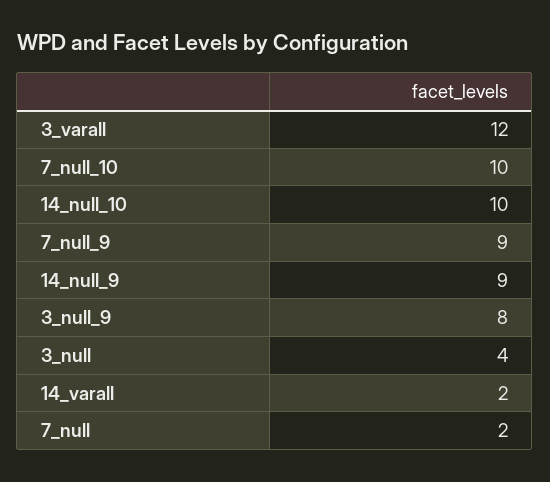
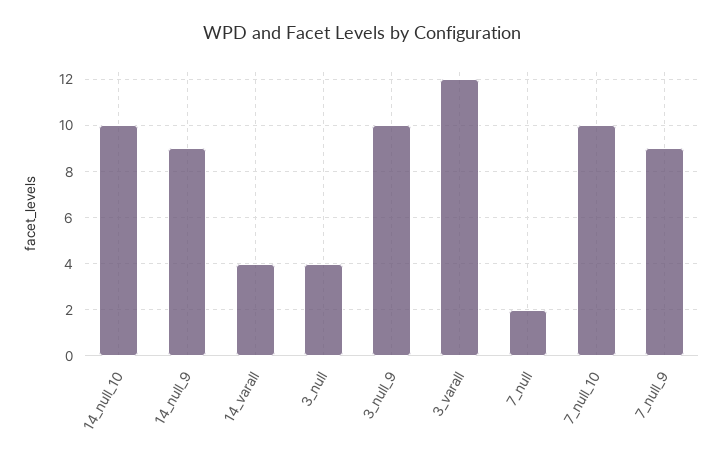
  {
    "3_varall": 12,
    "7_null_10": 10,
    "14_null_10": 10,
    "7_null_9": 9,
    "14_null_9": 9,
-   "3_null_9": 8,
+   "3_null_9": 10,
    "3_null": 4,
-   "14_varall": 2,
+   "14_varall": 4,
    "7_null": 2
  }

